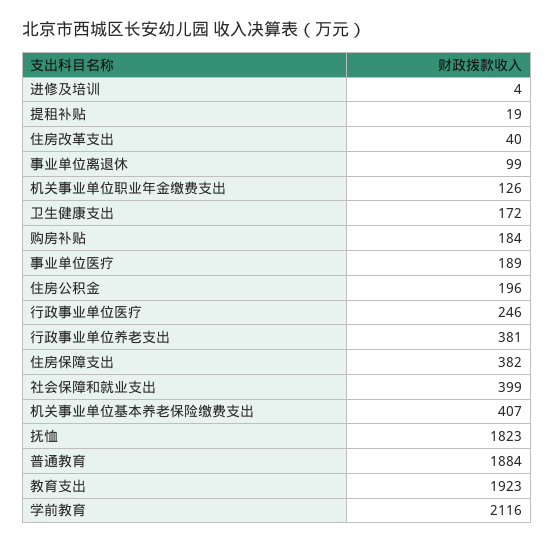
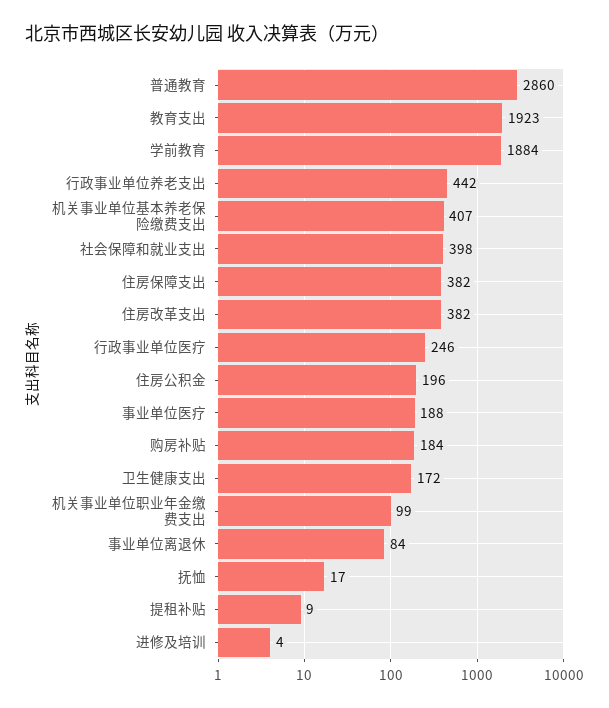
  {
    "进修及培训": 4,
-   "提租补贴": 19,
+   "提租补贴": 9,
-   "住房改革支出": 40,
+   "住房改革支出": 382,
-   "事业单位离退休": 99,
+   "事业单位离退休": 84,
-   "机关事业单位职业年金缴费支出": 126,
+   "机关事业单位职业年金缴费支出": 99,
    "卫生健康支出": 172,
    "购房补贴": 184,
-   "事业单位医疗": 189,
+   "事业单位医疗": 188,
    "住房公积金": 196,
    "行政事业单位医疗": 246,
-   "行政事业单位养老支出": 381,
+   "行政事业单位养老支出": 442,
    "住房保障支出": 382,
-   "社会保障和就业支出": 399,
+   "社会保障和就业支出": 398,
    "机关事业单位基本养老保险缴费支出": 407,
-   "抚恤": 1823,
+   "抚恤": 17,
-   "普通教育": 1884,
+   "普通教育": 2860,
    "教育支出": 1923,
-   "学前教育": 2116
+   "学前教育": 1884
  }

